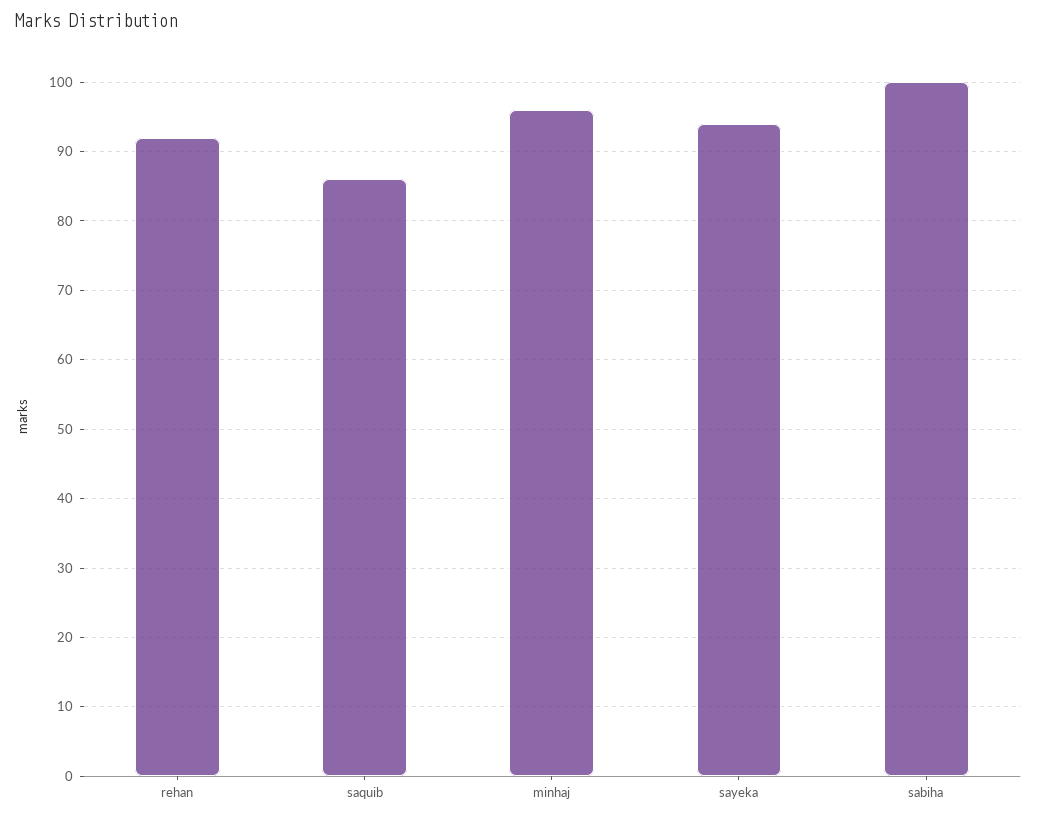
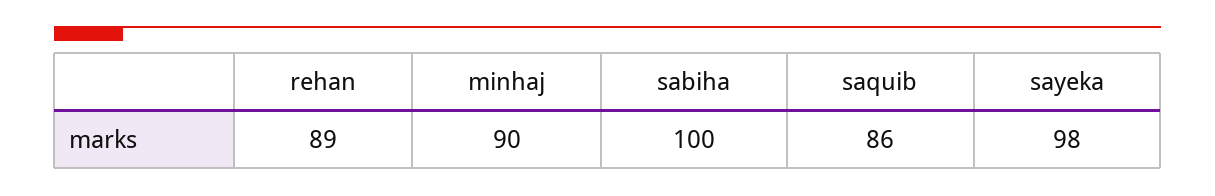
  {
-   "rehan": 92,
+   "rehan": 89,
    "saquib": 86,
-   "minhaj": 96,
+   "minhaj": 90,
-   "sayeka": 94,
+   "sayeka": 98,
    "sabiha": 100
  }

